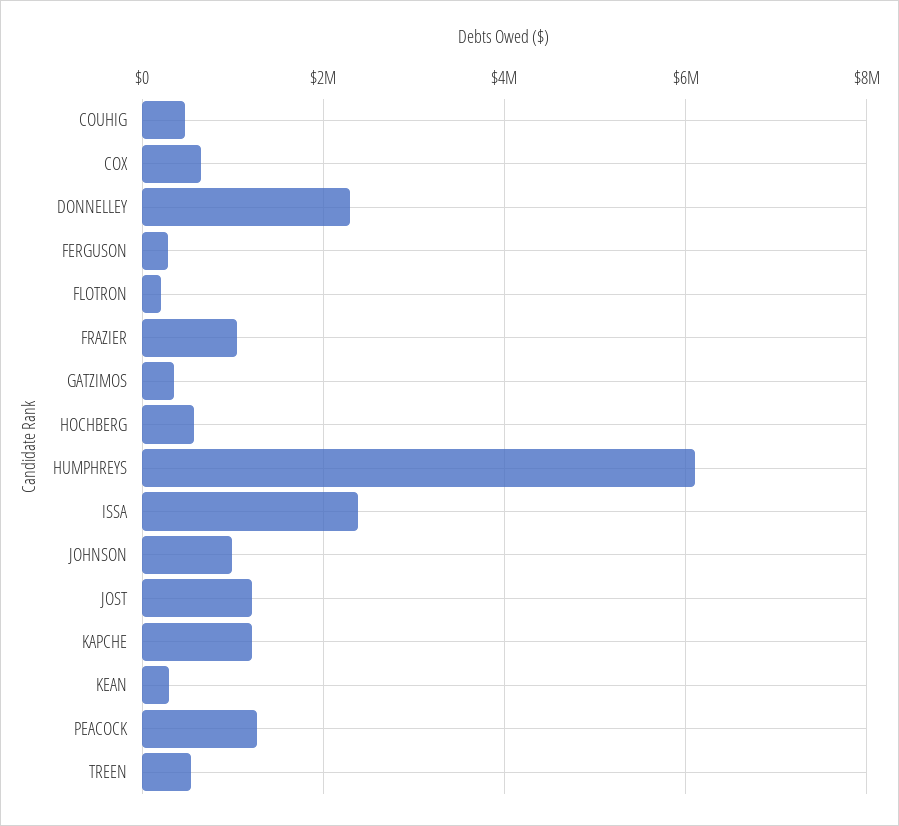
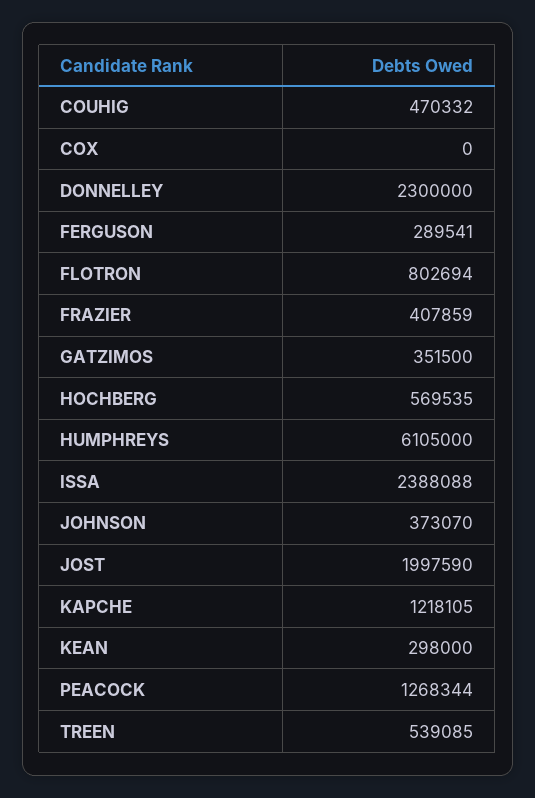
  {
    "COUHIG": 470332,
-   "COX": 600000,
+   "COX": 0,
    "DONNELLEY": 2300000,
    "FERGUSON": 289541,
-   "FLOTRON": 200000,
+   "FLOTRON": 802694,
-   "FRAZIER": 1000000,
+   "FRAZIER": 407859,
    "GATZIMOS": 351500,
    "HOCHBERG": 569535,
    "HUMPHREYS": 6105000,
    "ISSA": 2388088,
-   "JOHNSON": 1000000,
+   "JOHNSON": 373070,
-   "JOST": 1200000,
+   "JOST": 1997590,
    "KAPCHE": 1218105,
    "KEAN": 298000,
    "PEACOCK": 1268344,
    "TREEN": 539085
  }

